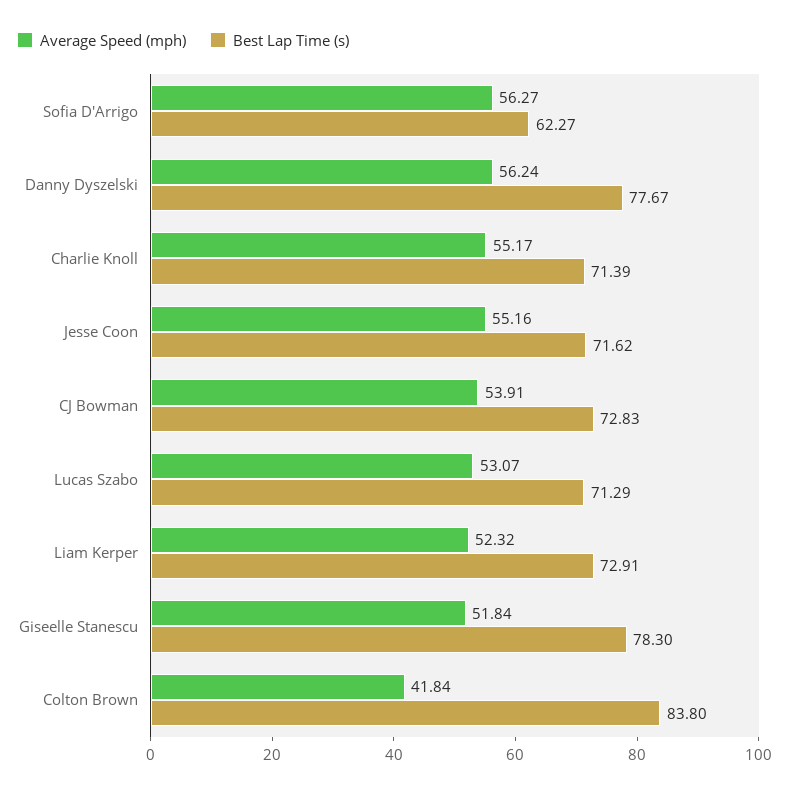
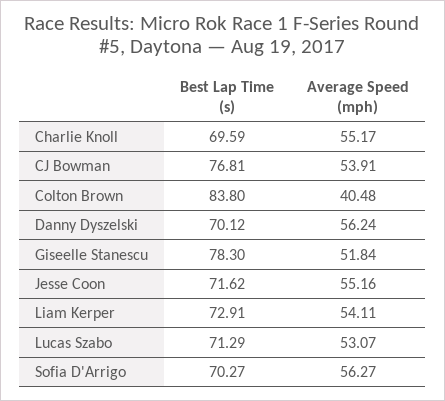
  {
    "Average Speed (mph)": {
      "Sofia D'Arrigo": 56.27,
      "Danny Dyszelski": 56.24,
      "Charlie Knoll": 55.17,
      "Jesse Coon": 55.16,
      "CJ Bowman": 53.91,
      "Lucas Szabo": 53.07,
-     "Liam Kerper": 52.32,
+     "Liam Kerper": 54.11,
      "Giseelle Stanescu": 51.84,
-     "Colton Brown": 41.84
+     "Colton Brown": 40.48
    },
    "Best Lap Time (s)": {
-     "Sofia D'Arrigo": 62.27,
+     "Sofia D'Arrigo": 70.27,
-     "Danny Dyszelski": 77.67,
+     "Danny Dyszelski": 70.12,
-     "Charlie Knoll": 71.39,
+     "Charlie Knoll": 69.59,
      "Jesse Coon": 71.62,
-     "CJ Bowman": 72.83,
+     "CJ Bowman": 76.81,
      "Lucas Szabo": 71.29,
      "Liam Kerper": 72.91,
      "Giseelle Stanescu": 78.3,
      "Colton Brown": 83.8
    }
  }

